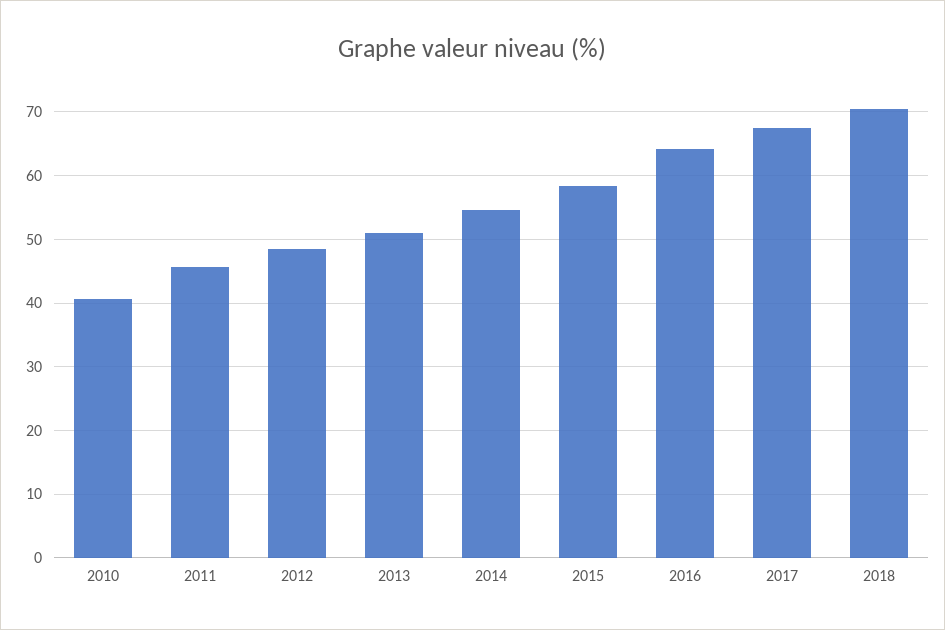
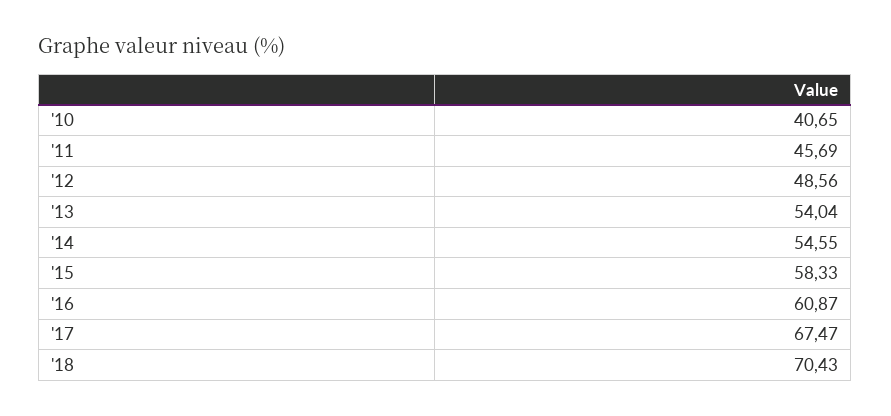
  {
    "2010": 40.65,
    "2011": 45.69,
    "2012": 48.56,
-   "2013": 51,
+   "2013": 54.04,
    "2014": 54.55,
    "2015": 58.33,
-   "2016": 64,
+   "2016": 60.87,
    "2017": 67.47,
    "2018": 70.43
  }

